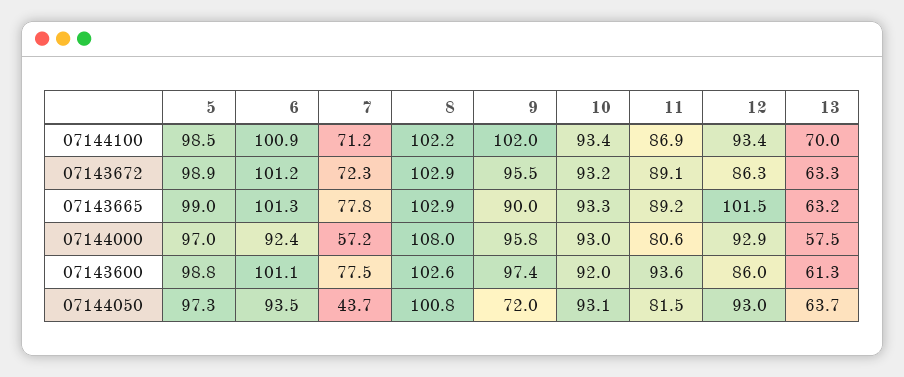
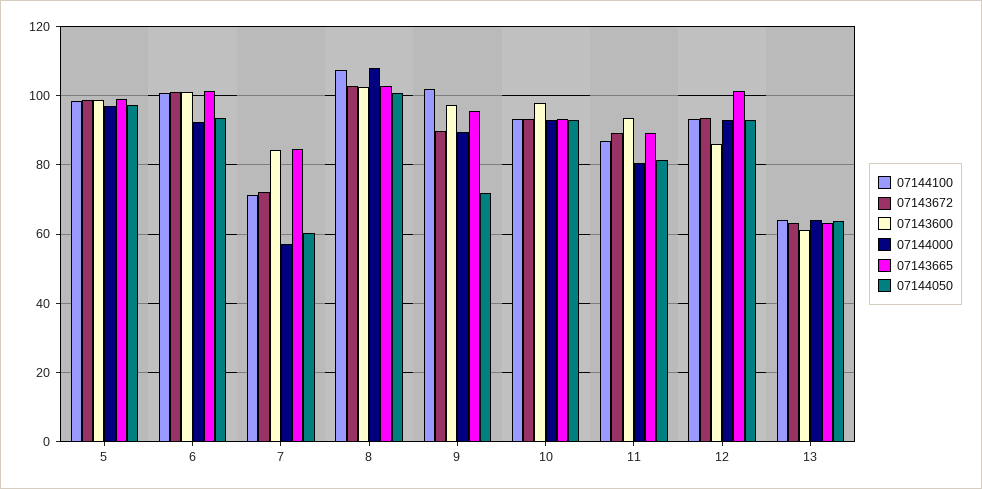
  {
    "07144100": {
      "5": 98.5,
      "6": 100.9,
      "7": 71.2,
-     "8": 102.2,
+     "8": 108,
      "9": 102,
      "10": 93.4,
      "11": 86.9,
      "12": 93.4,
-     "13": 70
+     "13": 64
    },
    "07143672": {
      "5": 98.9,
      "6": 101.2,
      "7": 72.3,
      "8": 102.9,
-     "9": 95.5,
+     "9": 90,
      "10": 93.2,
      "11": 89.1,
-     "12": 86.3,
+     "12": 94,
      "13": 63.3
    },
    "07143665": {
      "5": 99,
      "6": 101.3,
-     "7": 77.8,
+     "7": 84,
      "8": 102.9,
-     "9": 90,
+     "9": 96,
      "10": 93.3,
      "11": 89.2,
      "12": 101.5,
      "13": 63.2
    },
    "07144000": {
      "5": 97,
      "6": 92.4,
      "7": 57.2,
      "8": 108,
-     "9": 95.8,
+     "9": 90,
      "10": 93,
      "11": 80.6,
      "12": 92.9,
-     "13": 57.5
+     "13": 64
    },
    "07143600": {
      "5": 98.8,
      "6": 101.1,
-     "7": 77.5,
+     "7": 84,
      "8": 102.6,
      "9": 97.4,
-     "10": 92,
+     "10": 98,
      "11": 93.6,
      "12": 86,
      "13": 61.3
    },
    "07144050": {
      "5": 97.3,
      "6": 93.5,
-     "7": 43.7,
+     "7": 60,
      "8": 100.8,
      "9": 72,
      "10": 93.1,
      "11": 81.5,
      "12": 93,
      "13": 63.7
    }
  }

